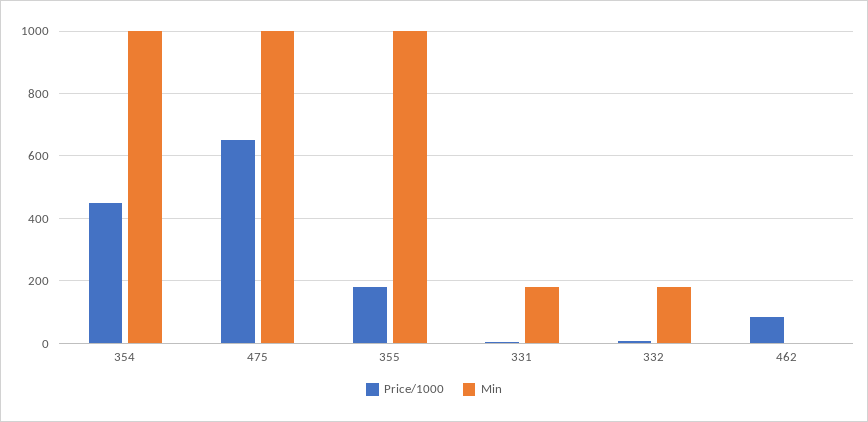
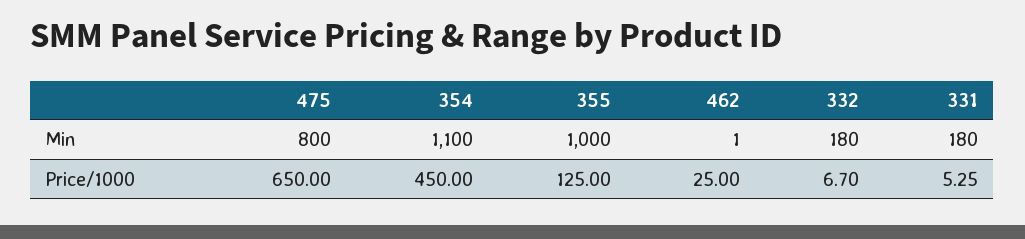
  {
    "Price/1000": {
      "354": 450,
      "475": 650,
-     "355": 180,
+     "355": 125,
      "331": 5.25,
      "332": 6.7,
-     "462": 80
+     "462": 25
    },
    "Min": {
-     "354": 1000,
+     "354": 1100,
-     "475": 1000,
+     "475": 800,
      "355": 1000,
      "331": 180,
      "332": 180,
      "462": 1
    }
  }

